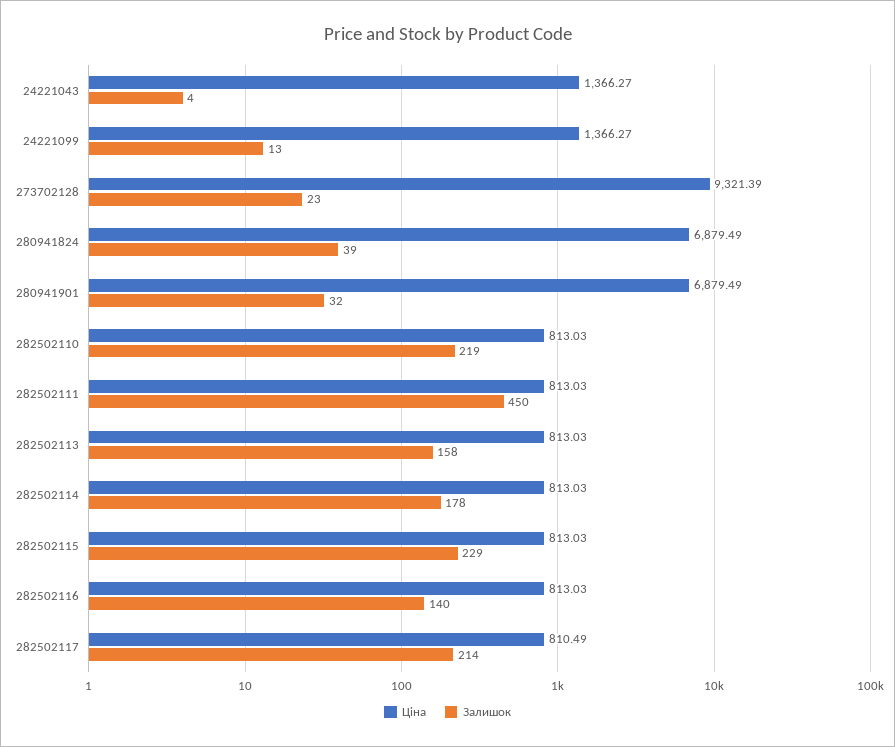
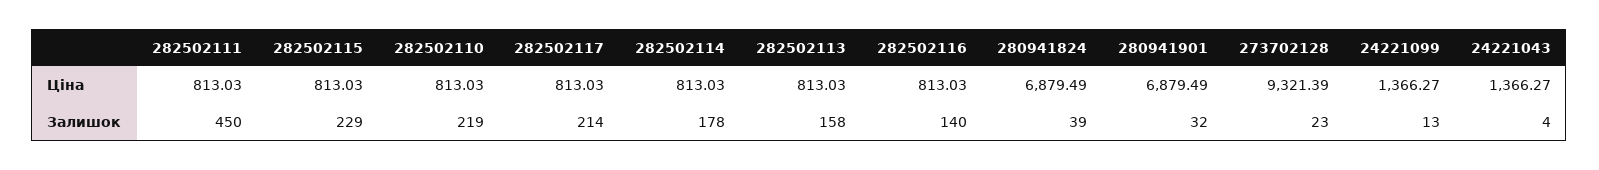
  {
    "Ціна": {
      "24221043": 1366.27,
      "24221099": 1366.27,
      "273702128": 9321.39,
      "280941824": 6879.49,
      "280941901": 6879.49,
      "282502110": 813.03,
      "282502111": 813.03,
      "282502113": 813.03,
      "282502114": 813.03,
      "282502115": 813.03,
      "282502116": 813.03,
-     "282502117": 810.49
+     "282502117": 813.03
    },
    "Залишок": {
      "24221043": 4,
      "24221099": 13,
      "273702128": 23,
      "280941824": 39,
      "280941901": 32,
      "282502110": 219,
      "282502111": 450,
      "282502113": 158,
      "282502114": 178,
      "282502115": 229,
      "282502116": 140,
      "282502117": 214
    }
  }

